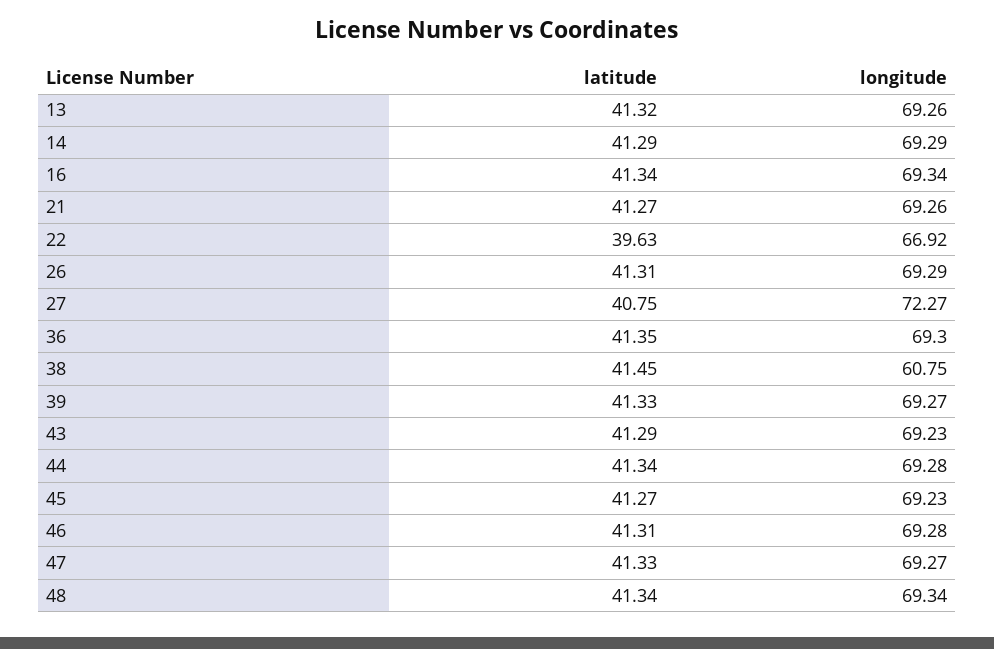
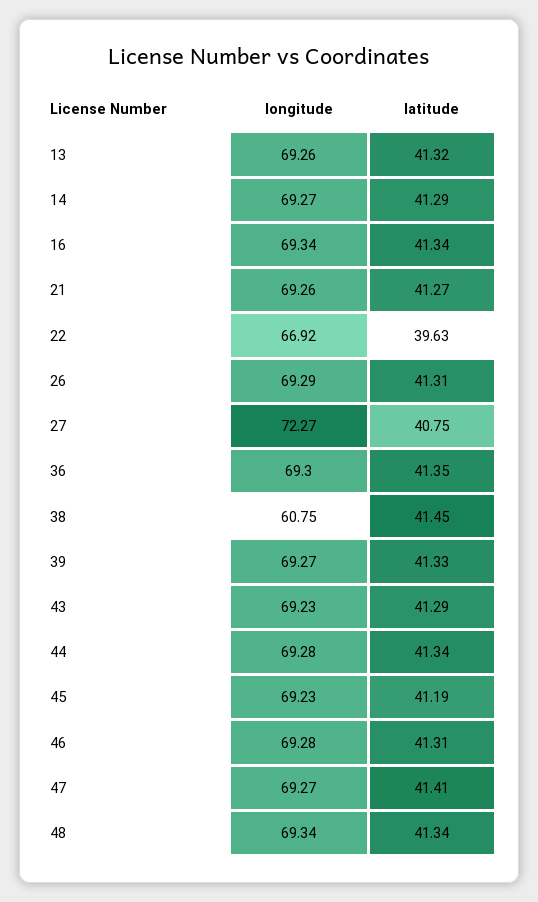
  {
    "latitude": {
      "13": 41.32,
      "14": 41.29,
      "16": 41.34,
      "21": 41.27,
      "22": 39.63,
      "26": 41.31,
      "27": 40.75,
      "36": 41.35,
      "38": 41.45,
      "39": 41.33,
      "43": 41.29,
      "44": 41.34,
-     "45": 41.27,
+     "45": 41.19,
      "46": 41.31,
-     "47": 41.33,
+     "47": 41.41,
      "48": 41.34
    },
    "longitude": {
      "13": 69.26,
-     "14": 69.29,
+     "14": 69.27,
      "16": 69.34,
      "21": 69.26,
      "22": 66.92,
      "26": 69.29,
      "27": 72.27,
      "36": 69.3,
      "38": 60.75,
      "39": 69.27,
      "43": 69.23,
      "44": 69.28,
      "45": 69.23,
      "46": 69.28,
      "47": 69.27,
      "48": 69.34
    }
  }

